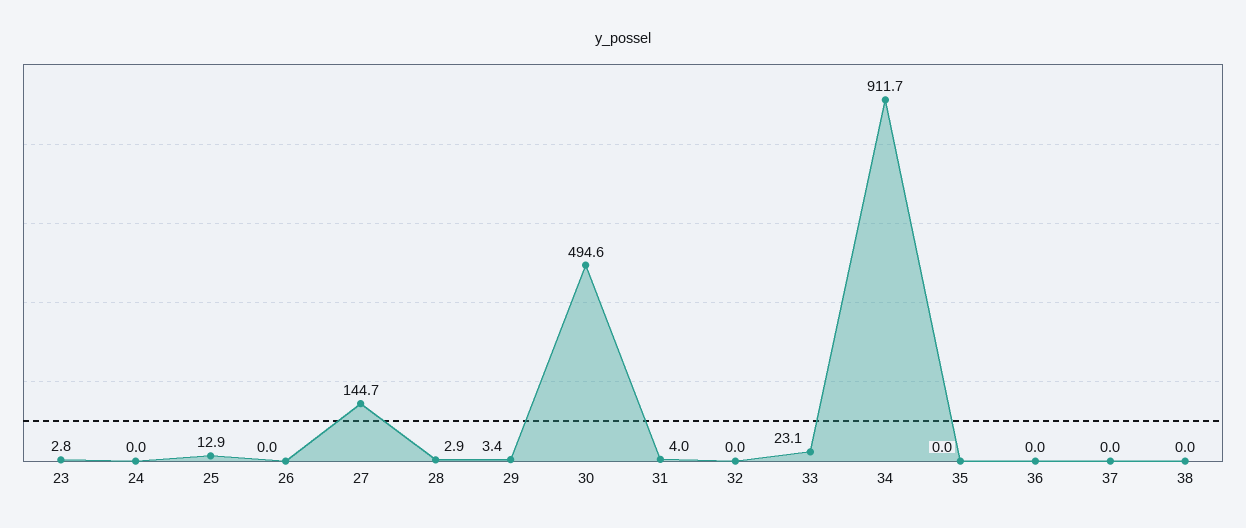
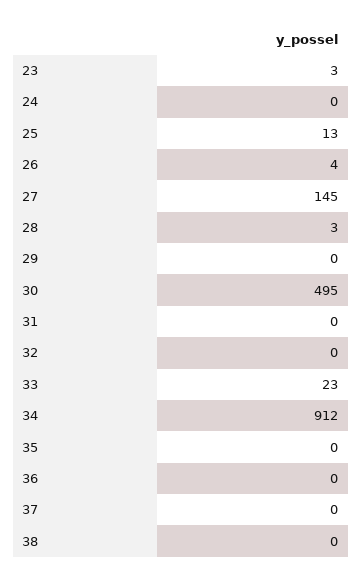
  {
    "23": 2.8,
    "24": 0,
    "25": 12.9,
-   "26": 0,
+   "26": 4,
    "27": 144.7,
    "28": 2.9,
-   "29": 3.4,
+   "29": 0,
    "30": 494.6,
-   "31": 4,
+   "31": 0,
    "32": 0,
    "33": 23.1,
    "34": 911.7,
    "35": 0,
    "36": 0,
    "37": 0,
    "38": 0
  }

